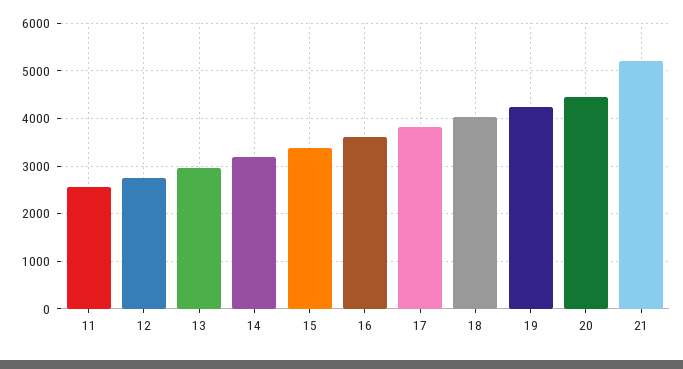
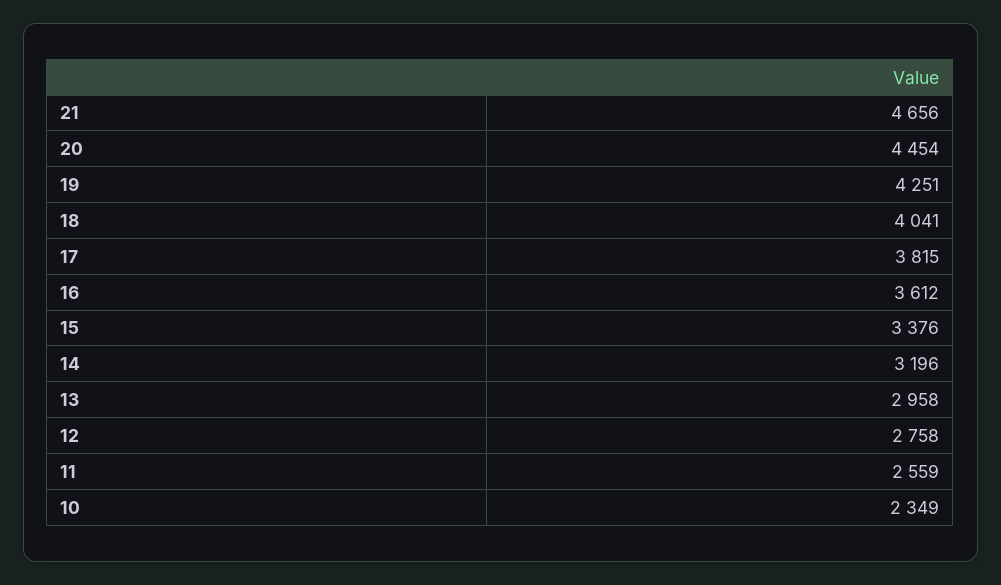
  {
    "11": 2559,
    "12": 2758,
    "13": 2958,
    "14": 3196,
    "15": 3376,
    "16": 3612,
    "17": 3815,
    "18": 4041,
    "19": 4251,
    "20": 4454,
-   "21": 5200
+   "21": 4656,
+   "10": 2349
  }

